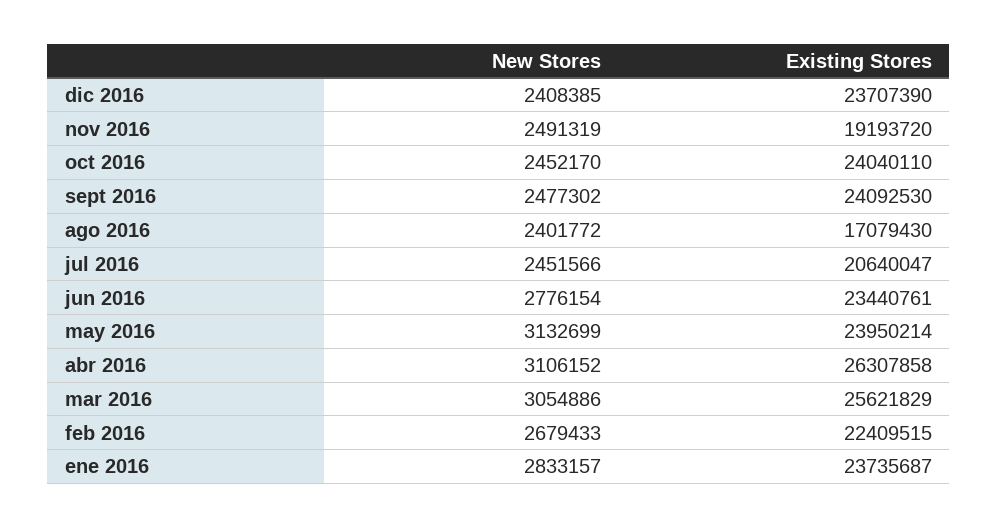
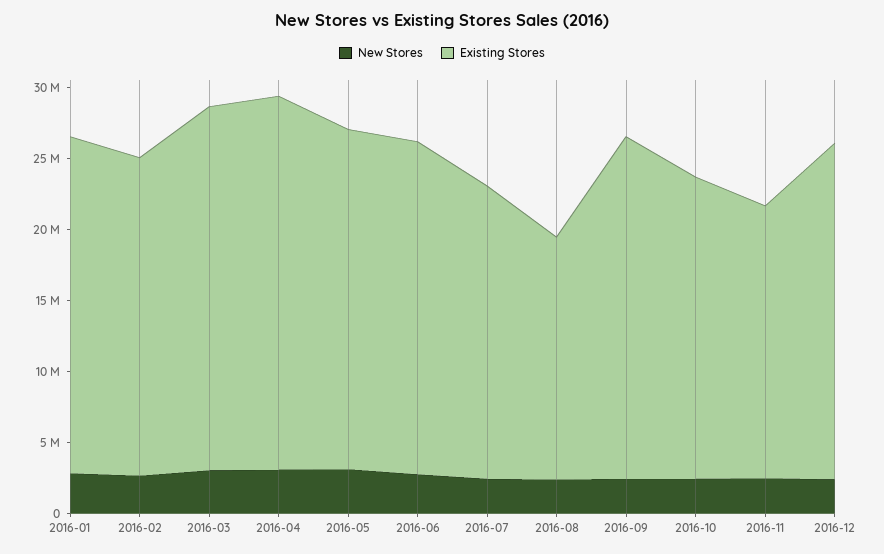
  {
    "New Stores": {
      "dic 2016": 2408385,
      "nov 2016": 2491319,
      "oct 2016": 2452170,
      "sept 2016": 2477302,
      "ago 2016": 2401772,
      "jul 2016": 2451566,
      "jun 2016": 2776154,
      "may 2016": 3132699,
      "abr 2016": 3106152,
      "mar 2016": 3054886,
      "feb 2016": 2679433,
      "ene 2016": 2833157
    },
    "Existing Stores": {
      "dic 2016": 23707390,
      "nov 2016": 19193720,
-     "oct 2016": 24040110,
+     "oct 2016": 21000000,
      "sept 2016": 24092530,
      "ago 2016": 17079430,
      "jul 2016": 20640047,
      "jun 2016": 23440761,
      "may 2016": 23950214,
      "abr 2016": 26307858,
      "mar 2016": 25621829,
      "feb 2016": 22409515,
      "ene 2016": 23735687
    }
  }

